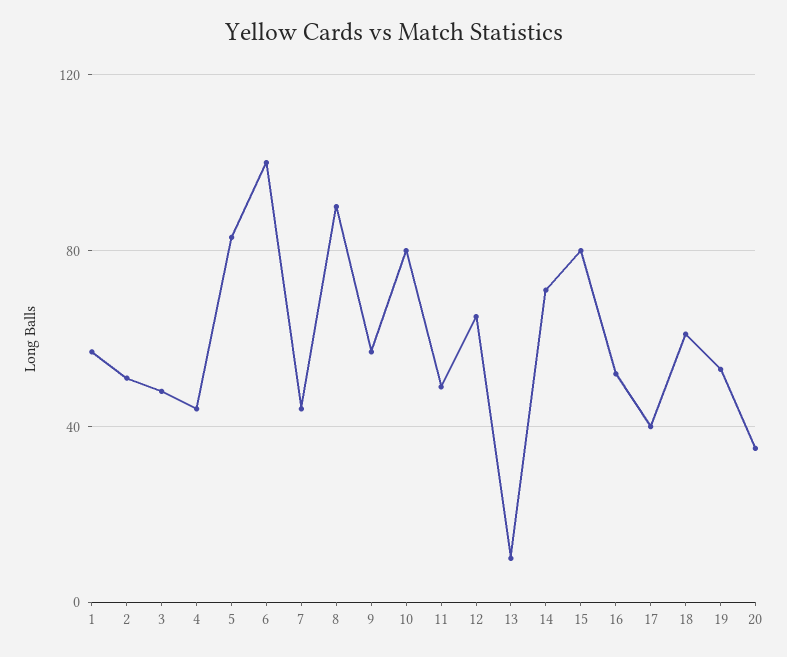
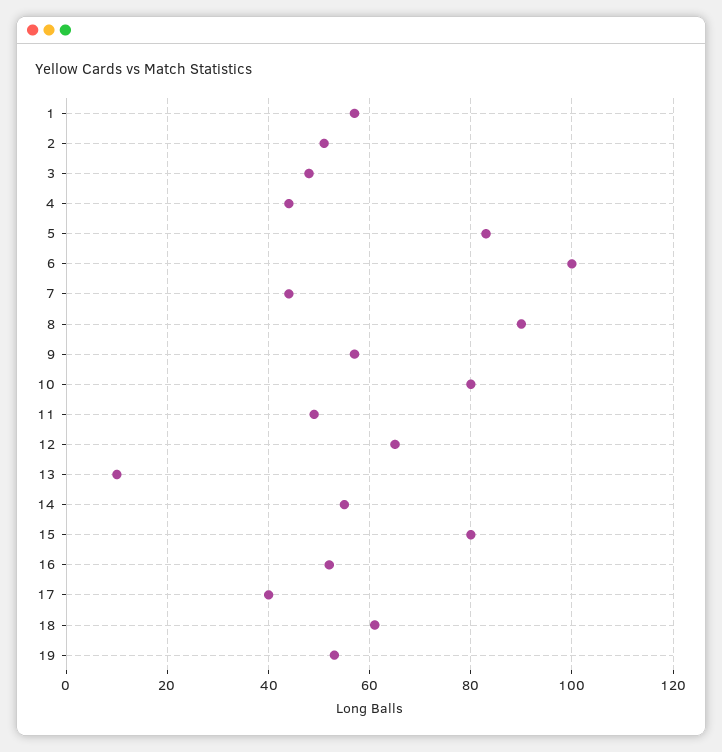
  {
    "1": 55,
    "2": 50,
    "3": 50,
    "4": 45,
    "5": 85,
    "6": 100,
    "7": 45,
    "8": 90,
    "9": 55,
    "10": 80,
    "11": 50,
    "12": 65,
    "13": 10,
-   "14": 70,
+   "14": 55,
    "15": 80,
    "16": 50,
    "17": 40,
    "18": 60,
-   "19": 55,
+   "19": 55
-   "20": 35
  }

